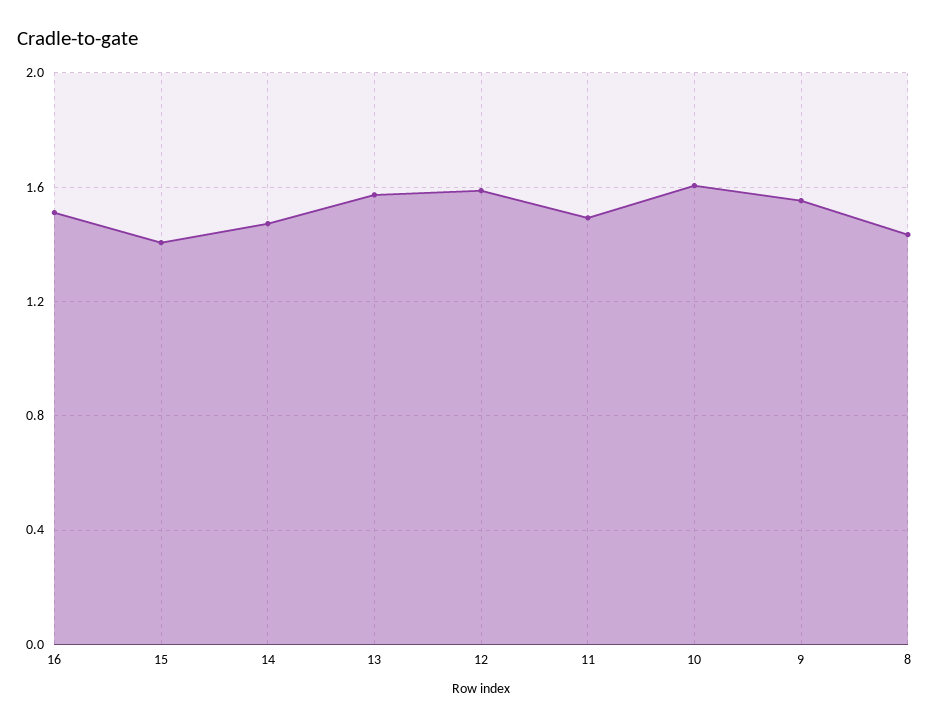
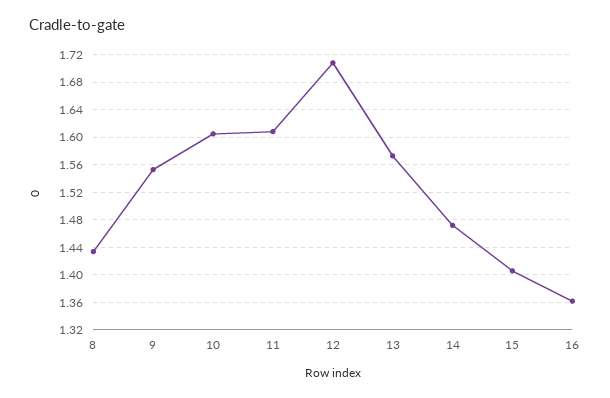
  {
-   "16": 1.5,
+   "16": 1.36,
    "15": 1.41,
    "14": 1.47,
    "13": 1.57,
-   "12": 1.6,
+   "12": 1.71,
-   "11": 1.5,
+   "11": 1.61,
    "10": 1.61,
    "9": 1.55,
    "8": 1.43
  }

